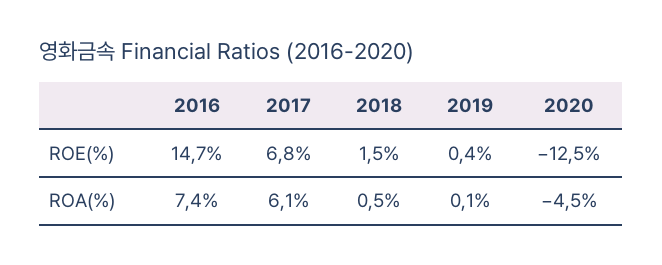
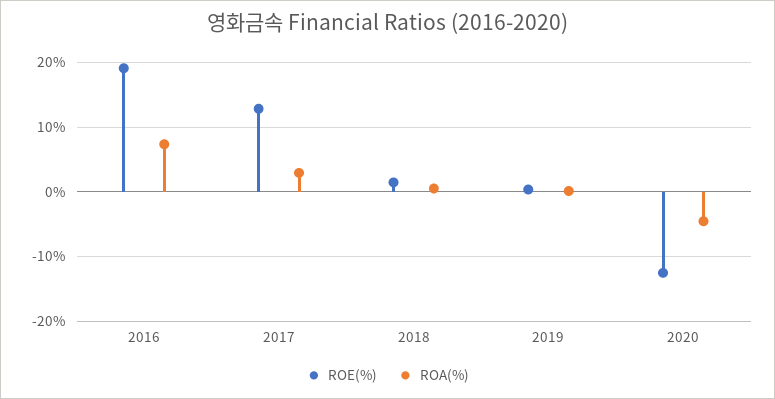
  {
    "ROE(%)": {
-     "2016": 14.7,
+     "2016": 19,
-     "2017": 6.8,
+     "2017": 13,
      "2018": 1.5,
      "2019": 0.4,
      "2020": -12.5
    },
    "ROA(%)": {
      "2016": 7.4,
-     "2017": 6.1,
+     "2017": 3,
      "2018": 0.5,
      "2019": 0.1,
      "2020": -4.5
    }
  }

